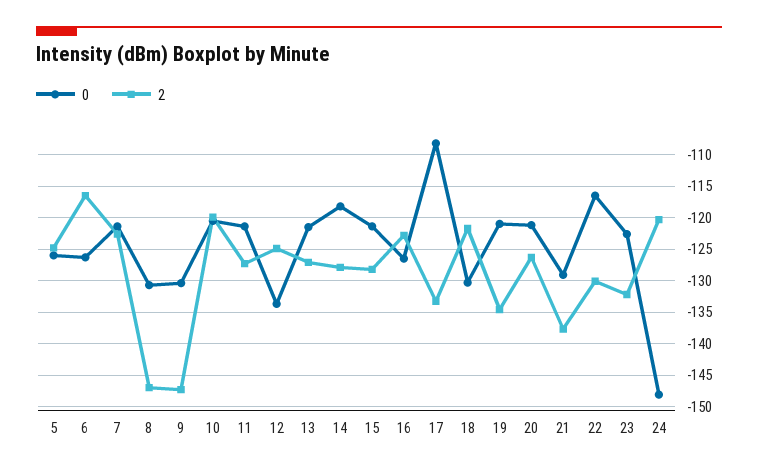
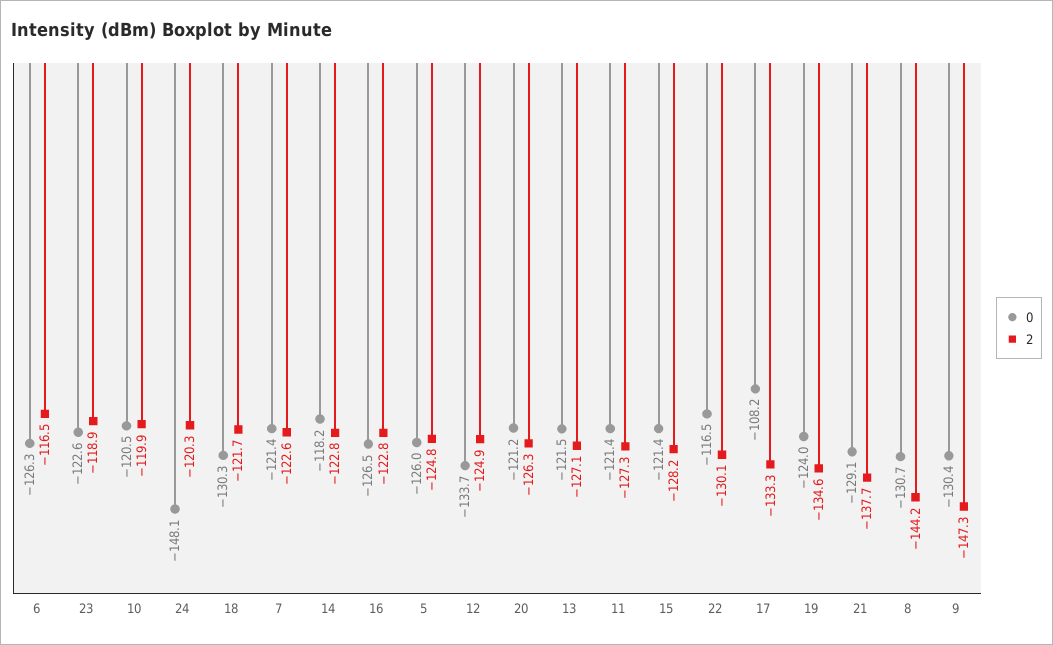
  {
    "0": {
      "5": -126,
      "6": -126.3,
      "7": -121.4,
      "8": -130.7,
      "9": -130.4,
      "10": -120.5,
      "11": -121.4,
      "12": -133.7,
      "13": -121.5,
      "14": -118.2,
      "15": -121.4,
      "16": -126.5,
      "17": -108.2,
      "18": -130.3,
-     "19": -121,
+     "19": -124,
      "20": -121.2,
      "21": -129.1,
      "22": -116.5,
      "23": -122.6,
      "24": -148.1
    },
    "2": {
      "5": -124.8,
      "6": -116.5,
      "7": -122.6,
-     "8": -147,
+     "8": -144.2,
      "9": -147.3,
      "10": -119.9,
      "11": -127.3,
      "12": -124.9,
      "13": -127.1,
-     "14": -128,
+     "14": -122.8,
      "15": -128.2,
      "16": -122.8,
      "17": -133.3,
      "18": -121.7,
      "19": -134.6,
      "20": -126.3,
      "21": -137.7,
      "22": -130.1,
-     "23": -132,
+     "23": -118.9,
      "24": -120.3
    }
  }

